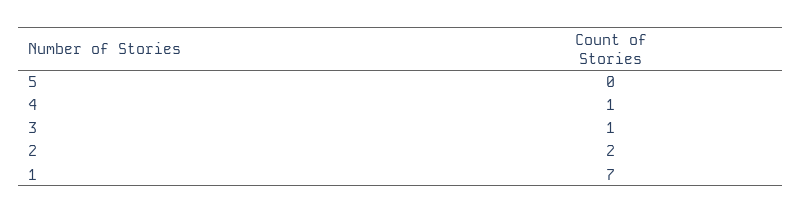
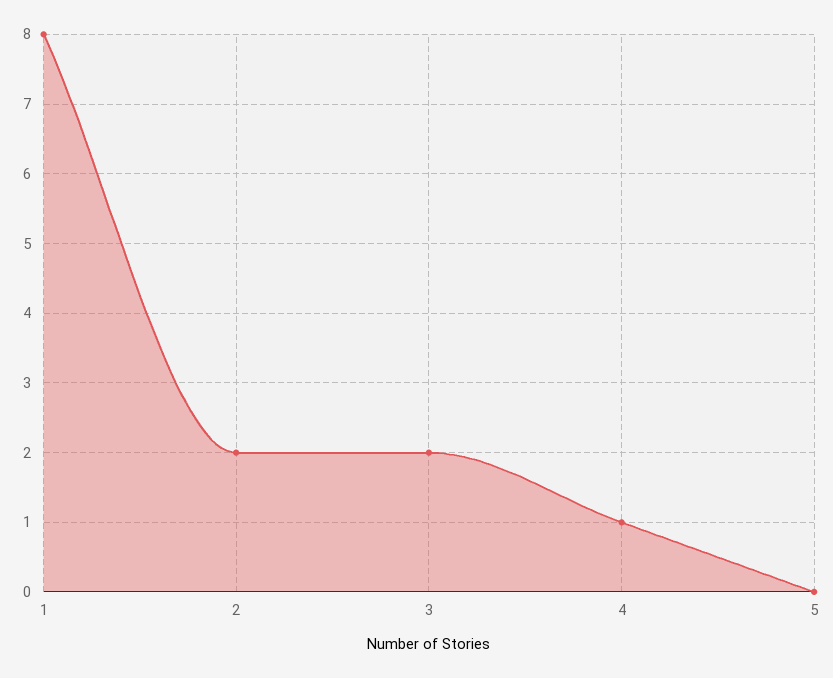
  {
    "5": 0,
    "4": 1,
-   "3": 1,
+   "3": 2,
    "2": 2,
-   "1": 7
+   "1": 8
  }

